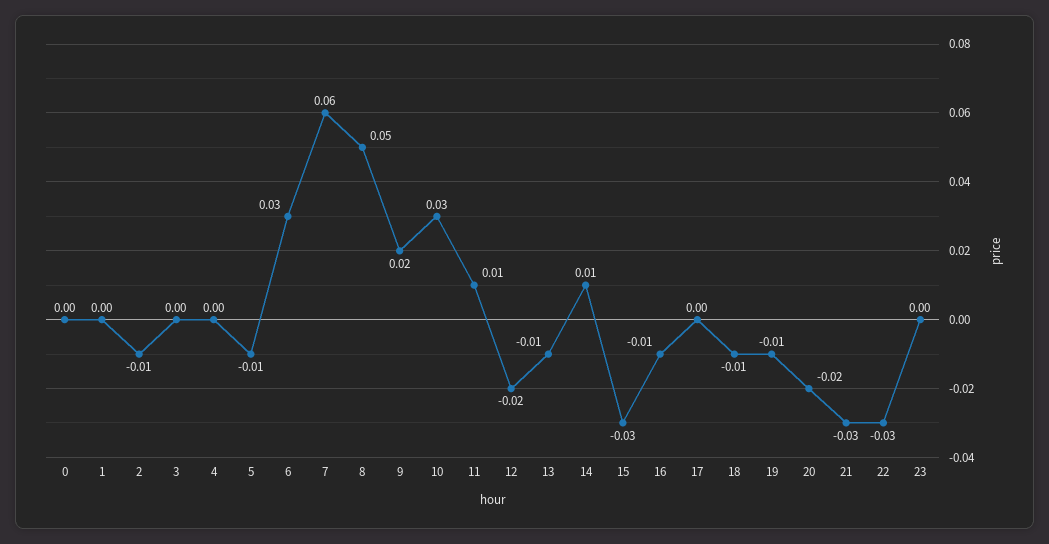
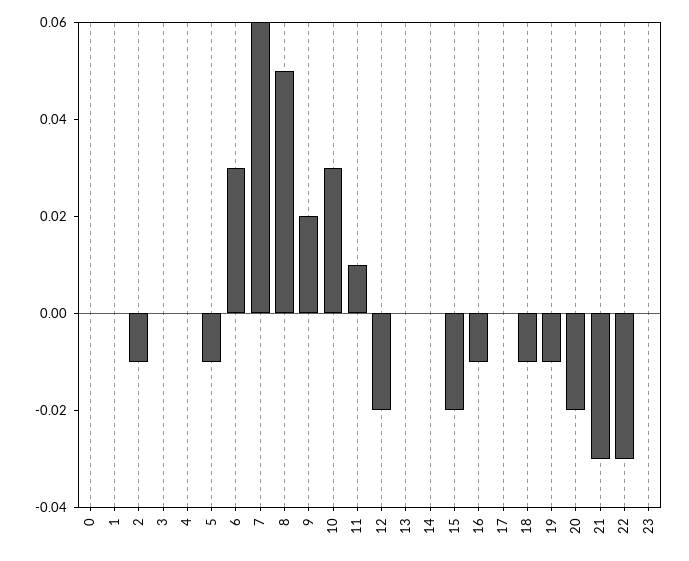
  {
    "0": 0,
    "1": 0,
    "2": -0.01,
    "3": 0,
    "4": 0,
    "5": -0.01,
    "6": 0.03,
    "7": 0.06,
    "8": 0.05,
    "9": 0.02,
    "10": 0.03,
    "11": 0.01,
    "12": -0.02,
-   "13": -0.01,
+   "13": 0,
-   "14": 0.01,
+   "14": 0,
-   "15": -0.03,
+   "15": -0.02,
    "16": -0.01,
    "17": 0,
    "18": -0.01,
    "19": -0.01,
    "20": -0.02,
    "21": -0.03,
    "22": -0.03,
    "23": 0
  }

